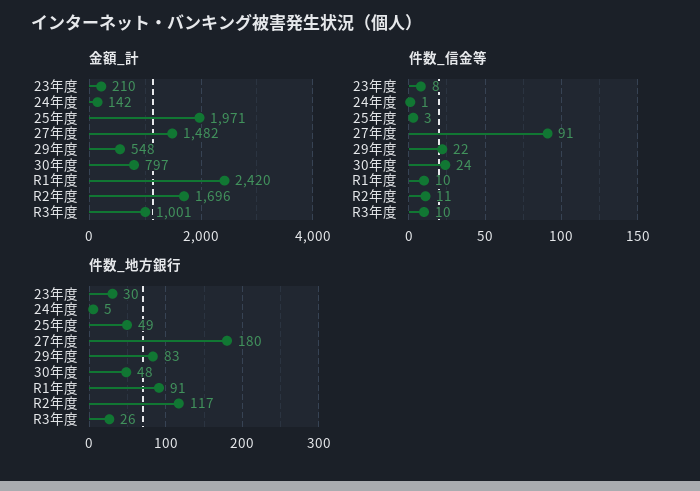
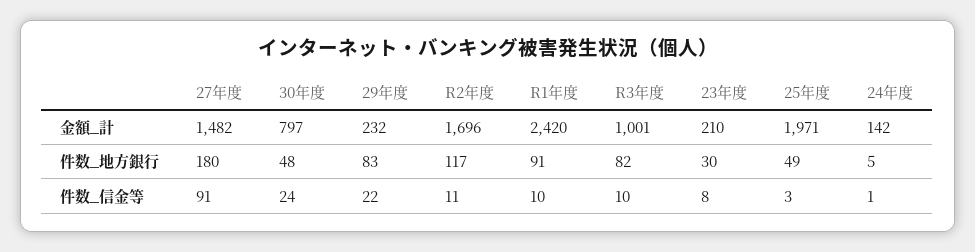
  {
    "金額_計": {
      "23年度": 210,
      "24年度": 142,
      "25年度": 1971,
      "27年度": 1482,
-     "29年度": 548,
+     "29年度": 232,
      "30年度": 797,
      "R1年度": 2420,
      "R2年度": 1696,
      "R3年度": 1001
    },
    "件数_信金等": {
      "23年度": 8,
      "24年度": 1,
      "25年度": 3,
      "27年度": 91,
      "29年度": 22,
      "30年度": 24,
      "R1年度": 10,
      "R2年度": 11,
      "R3年度": 10
    },
    "件数_地方銀行": {
      "23年度": 30,
      "24年度": 5,
      "25年度": 49,
      "27年度": 180,
      "29年度": 83,
      "30年度": 48,
      "R1年度": 91,
      "R2年度": 117,
-     "R3年度": 26
+     "R3年度": 82
    }
  }

